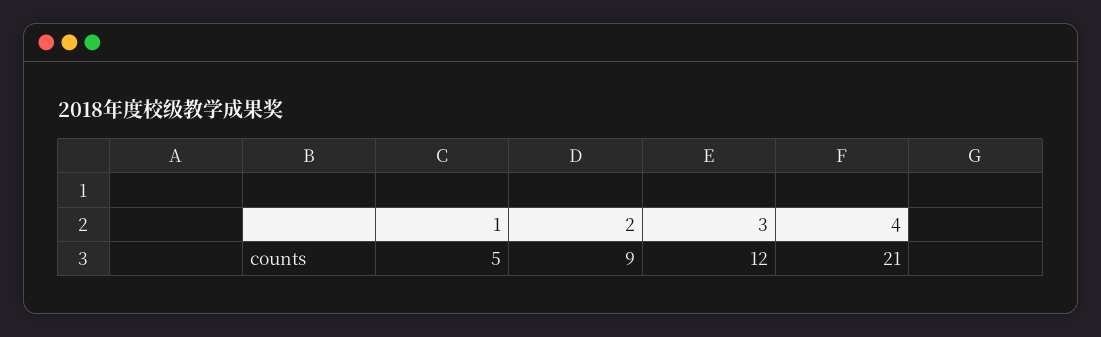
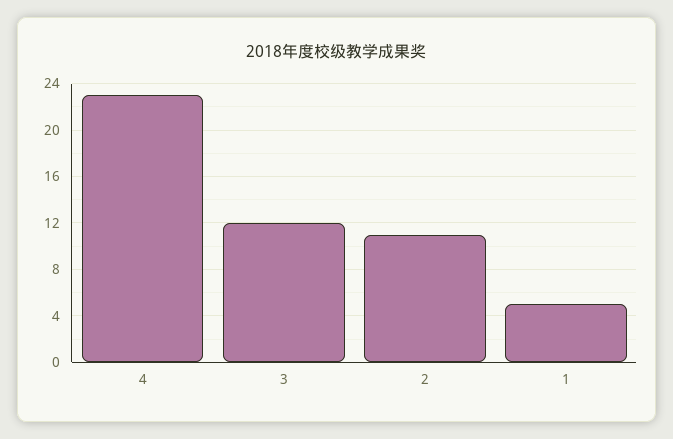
  {
    "1": 5,
-   "2": 9,
+   "2": 11,
    "3": 12,
-   "4": 21
+   "4": 23
  }

